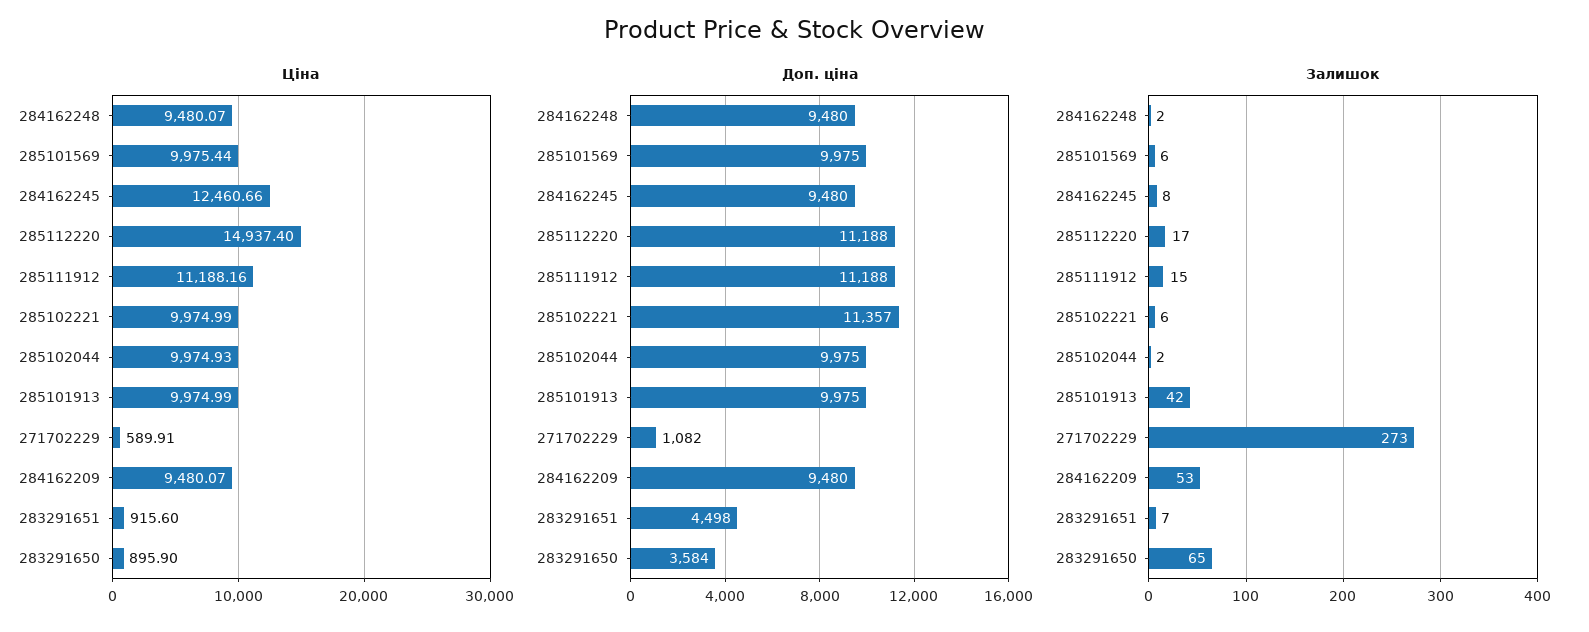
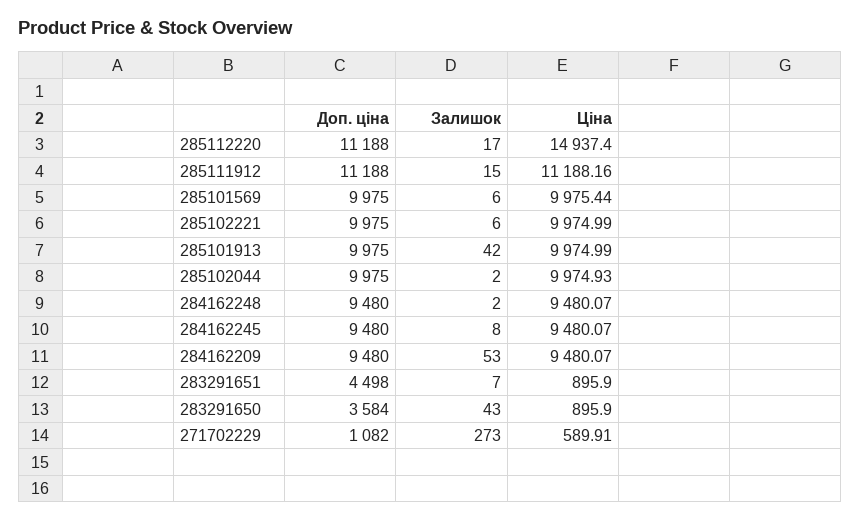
  {
    "Ціна": {
      "284162248": 9480.07,
      "285101569": 9975.44,
-     "284162245": 12460.66,
+     "284162245": 9480.07,
      "285112220": 14937.4,
      "285111912": 11188.16,
      "285102221": 9974.99,
      "285102044": 9974.93,
      "285101913": 9974.99,
      "271702229": 589.91,
      "284162209": 9480.07,
-     "283291651": 915.6,
+     "283291651": 895.9,
      "283291650": 895.9
    },
    "Доп. ціна": {
      "284162248": 9480,
      "285101569": 9975,
      "284162245": 9480,
      "285112220": 11188,
      "285111912": 11188,
-     "285102221": 11357,
+     "285102221": 9975,
      "285102044": 9975,
      "285101913": 9975,
      "271702229": 1082,
      "284162209": 9480,
      "283291651": 4498,
      "283291650": 3584
    },
    "Залишок": {
      "284162248": 2,
      "285101569": 6,
      "284162245": 8,
      "285112220": 17,
      "285111912": 15,
      "285102221": 6,
      "285102044": 2,
      "285101913": 42,
      "271702229": 273,
      "284162209": 53,
      "283291651": 7,
-     "283291650": 65
+     "283291650": 43
    }
  }

